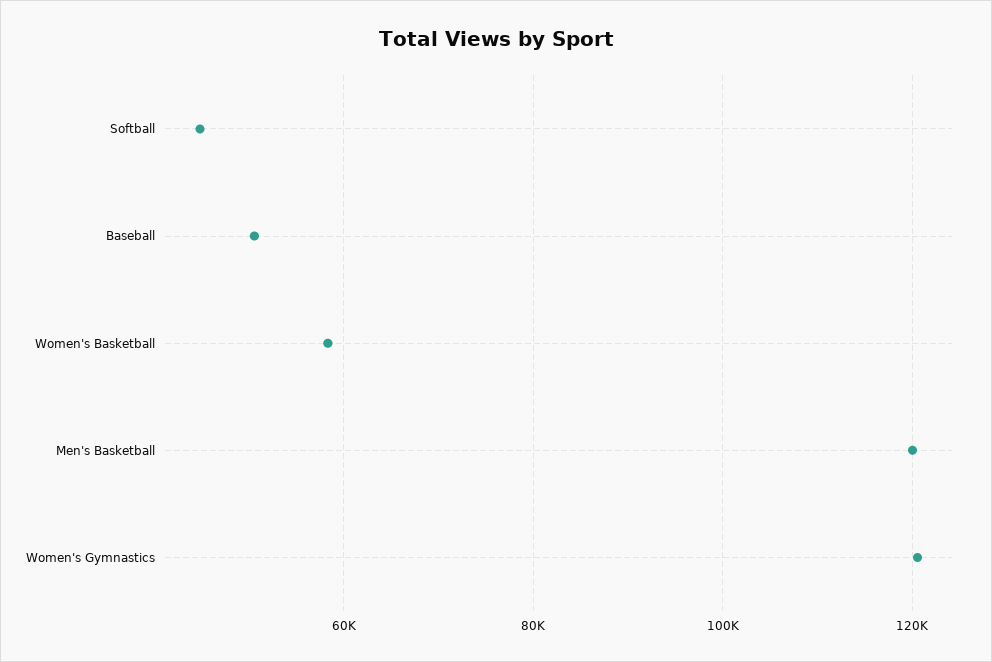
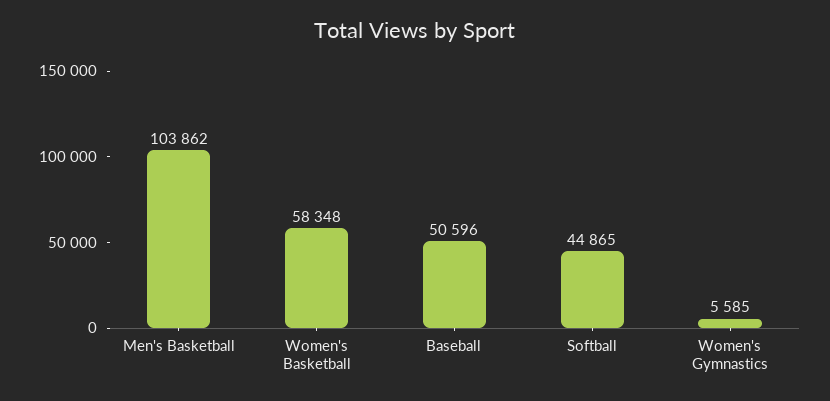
  {
    "Softball": 44865,
    "Baseball": 50596,
    "Women's Basketball": 58348,
-   "Men's Basketball": 120000,
+   "Men's Basketball": 103862,
-   "Women's Gymnastics": 120000
+   "Women's Gymnastics": 5585
  }

